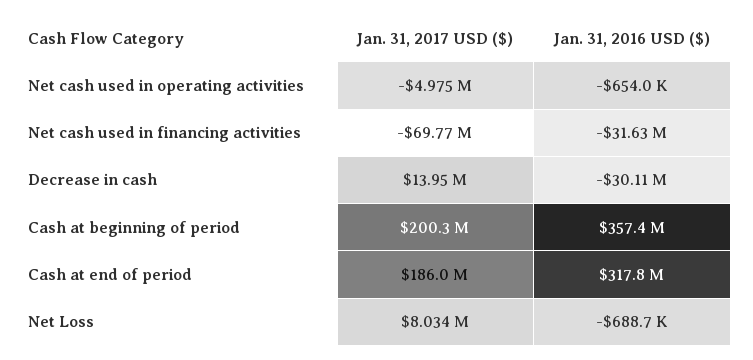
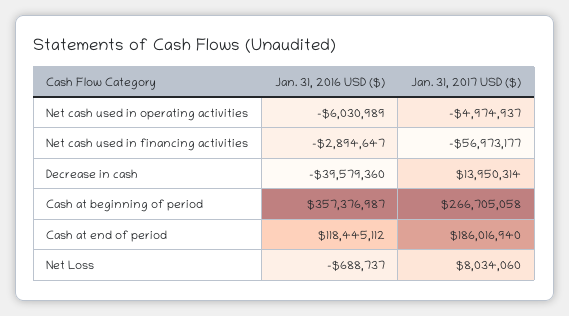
  {
    "Jan. 31, 2017 USD ($)": {
      "Net cash used in operating activities": -4974937,
-     "Net cash used in financing activities": -69770000,
+     "Net cash used in financing activities": -56973177,
      "Decrease in cash": 13950314,
-     "Cash at beginning of period": 200300000,
+     "Cash at beginning of period": 266705058,
      "Cash at end of period": 186016940,
      "Net Loss": 8034060
    },
    "Jan. 31, 2016 USD ($)": {
-     "Net cash used in operating activities": -654000,
+     "Net cash used in operating activities": -6030989,
-     "Net cash used in financing activities": -31630000,
+     "Net cash used in financing activities": -2894647,
-     "Decrease in cash": -30110000,
+     "Decrease in cash": -39579360,
      "Cash at beginning of period": 357376987,
-     "Cash at end of period": 317800000,
+     "Cash at end of period": 118445112,
      "Net Loss": -688737
    }
  }

